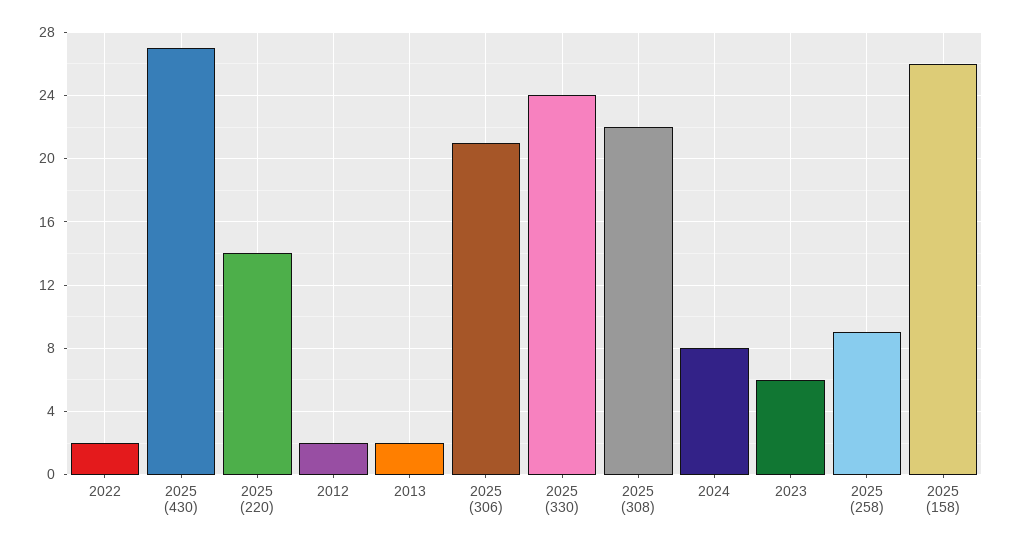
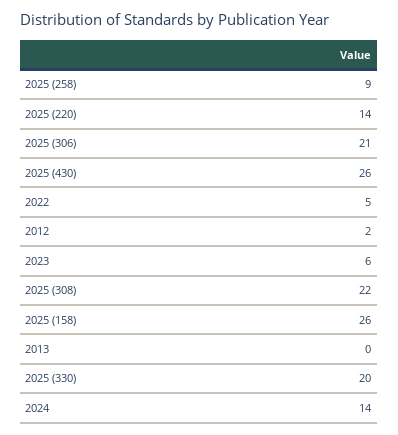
  {
-   "2022": 2,
+   "2022": 5,
-   "2025 (430)": 27,
+   "2025 (430)": 26,
    "2025 (220)": 14,
    "2012": 2,
-   "2013": 2,
+   "2013": 0,
    "2025 (306)": 21,
-   "2025 (330)": 24,
+   "2025 (330)": 20,
    "2025 (308)": 22,
-   "2024": 8,
+   "2024": 14,
    "2023": 6,
    "2025 (258)": 9,
    "2025 (158)": 26
  }

